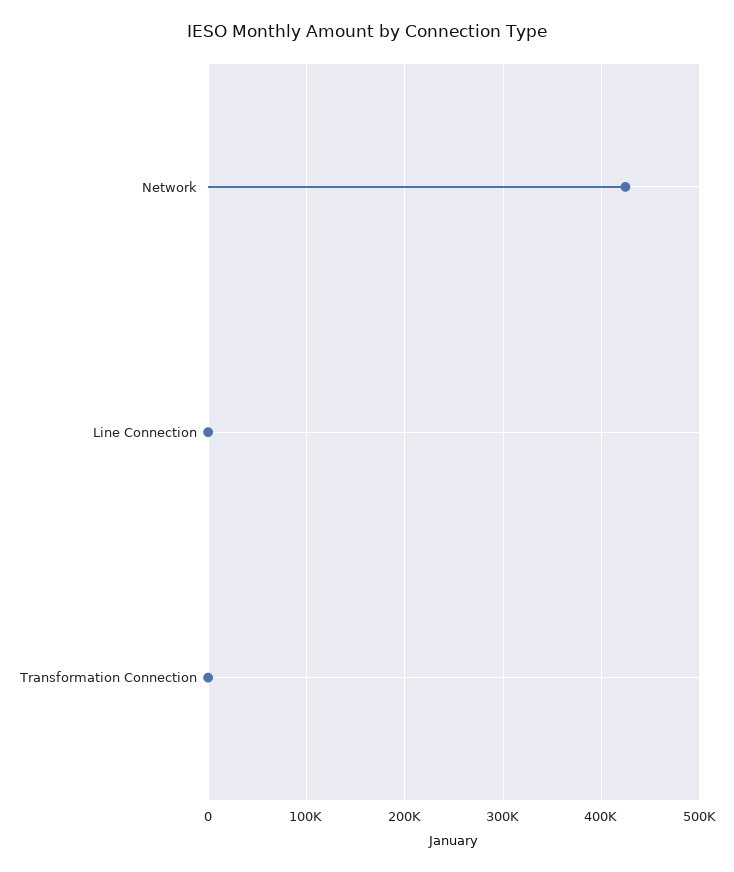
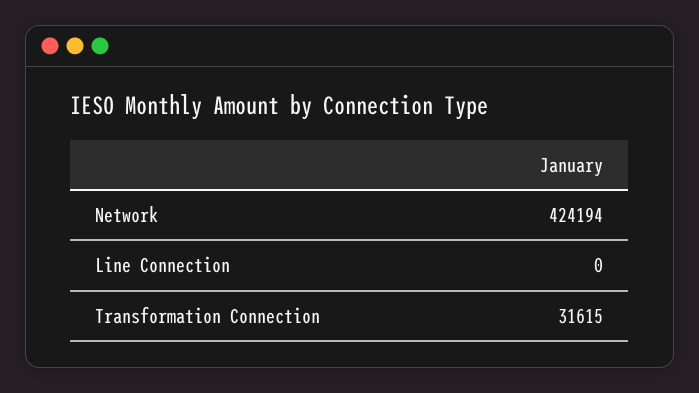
  {
    "Network": 424194,
    "Line Connection": 0,
-   "Transformation Connection": 0
+   "Transformation Connection": 31615
  }

